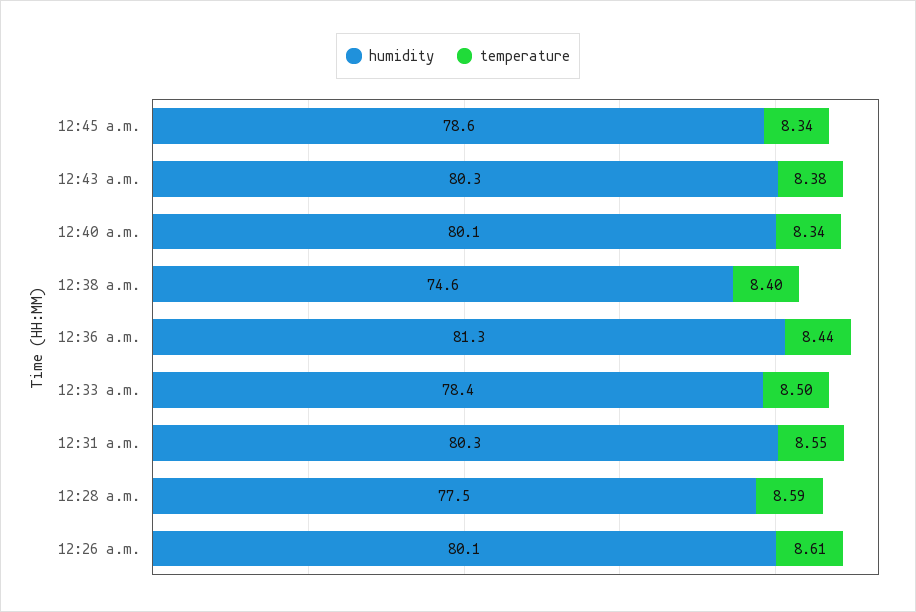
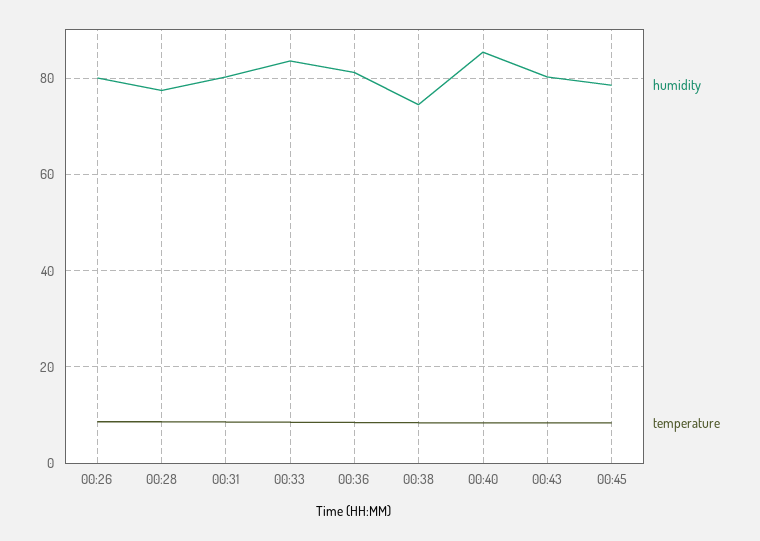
  {
    "humidity": {
      "12:45 a.m.": 78.6,
      "12:43 a.m.": 80.3,
-     "12:40 a.m.": 80.1,
+     "12:40 a.m.": 86,
      "12:38 a.m.": 74.6,
      "12:36 a.m.": 81.3,
-     "12:33 a.m.": 78.4,
+     "12:33 a.m.": 84,
      "12:31 a.m.": 80.3,
      "12:28 a.m.": 77.5,
      "12:26 a.m.": 80.1
    },
    "temperature": {
      "12:45 a.m.": 8.34,
      "12:43 a.m.": 8.38,
      "12:40 a.m.": 8.34,
      "12:38 a.m.": 8.4,
      "12:36 a.m.": 8.44,
      "12:33 a.m.": 8.5,
      "12:31 a.m.": 8.55,
      "12:28 a.m.": 8.59,
      "12:26 a.m.": 8.61
    }
  }

